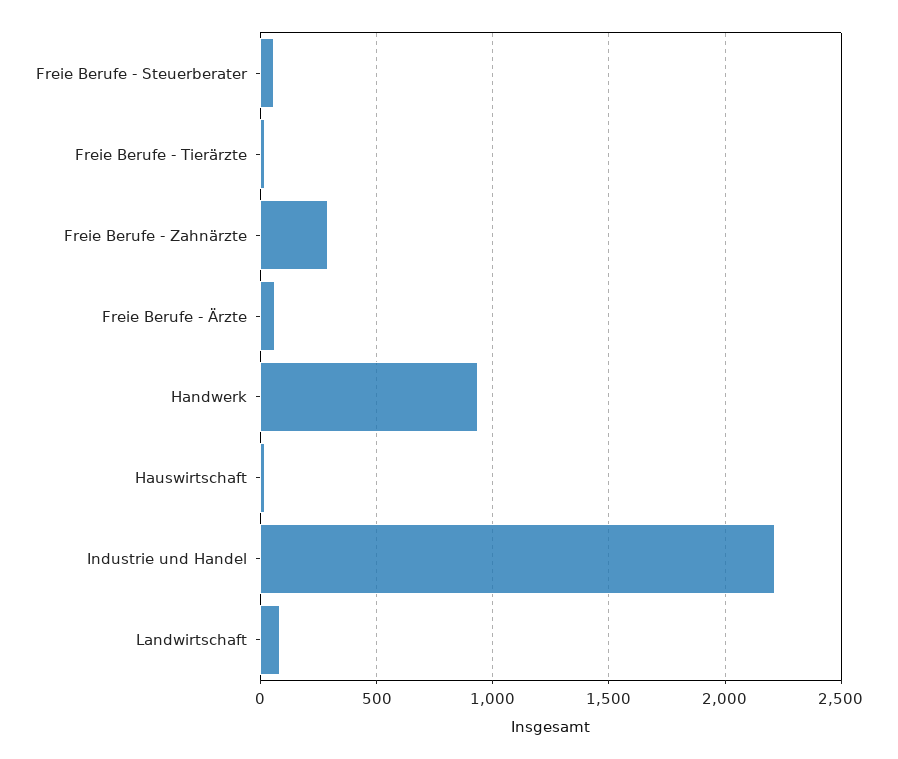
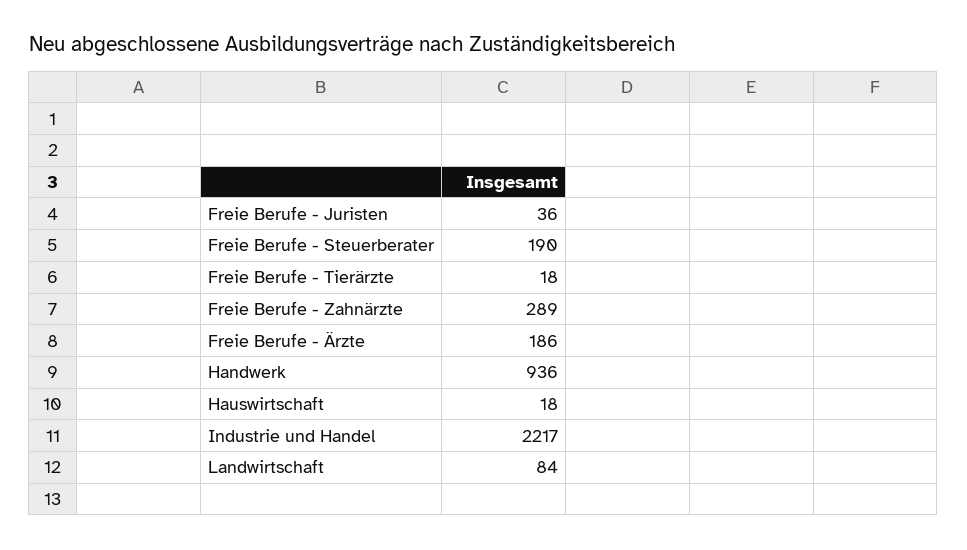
  {
-   "Freie Berufe - Steuerberater": 50,
+   "Freie Berufe - Steuerberater": 190,
    "Freie Berufe - Tierärzte": 18,
    "Freie Berufe - Zahnärzte": 289,
-   "Freie Berufe - Ärzte": 50,
+   "Freie Berufe - Ärzte": 186,
    "Handwerk": 936,
    "Hauswirtschaft": 18,
    "Industrie und Handel": 2217,
-   "Landwirtschaft": 84
+   "Landwirtschaft": 84,
+   "Freie Berufe - Juristen": 36
  }

